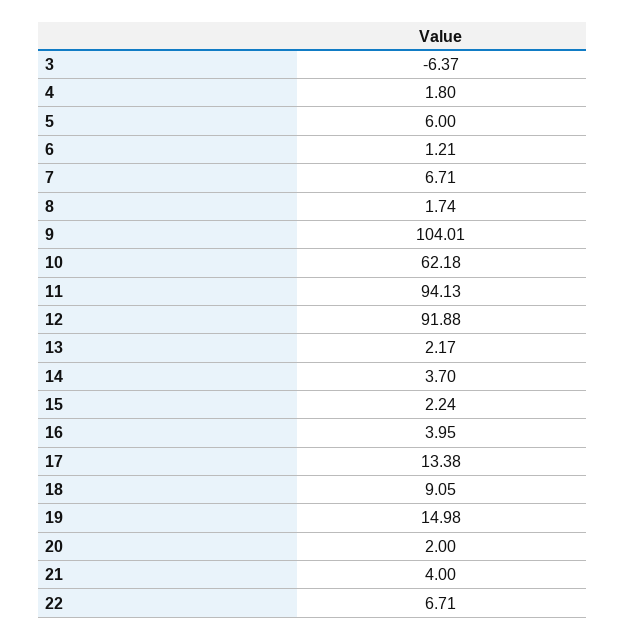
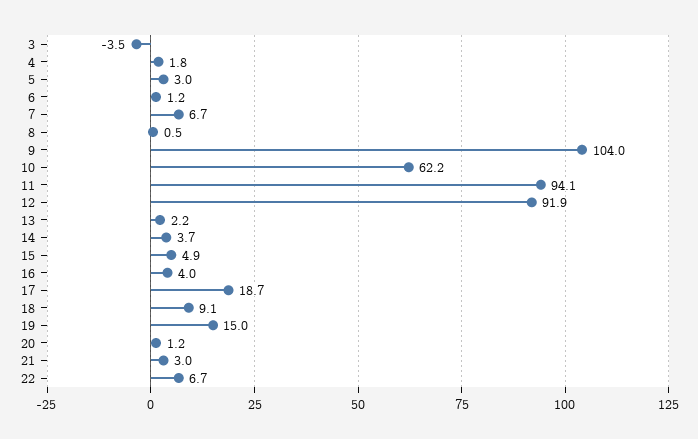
  {
-   "3": -6.37,
+   "3": -3.5,
    "4": 1.8,
-   "5": 6,
+   "5": 3,
    "6": 1.21,
    "7": 6.71,
-   "8": 1.74,
+   "8": 0.5,
    "9": 104.01,
    "10": 62.18,
    "11": 94.13,
    "12": 91.88,
    "13": 2.17,
    "14": 3.7,
-   "15": 2.24,
+   "15": 4.9,
    "16": 3.95,
-   "17": 13.38,
+   "17": 18.7,
    "18": 9.05,
    "19": 14.98,
-   "20": 2,
+   "20": 1.2,
-   "21": 4,
+   "21": 3,
    "22": 6.71
  }

